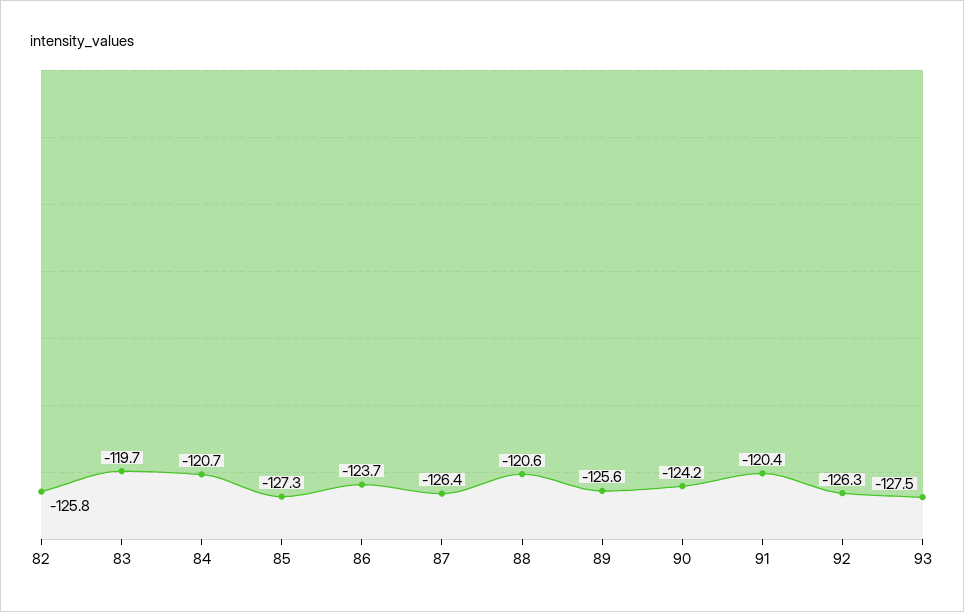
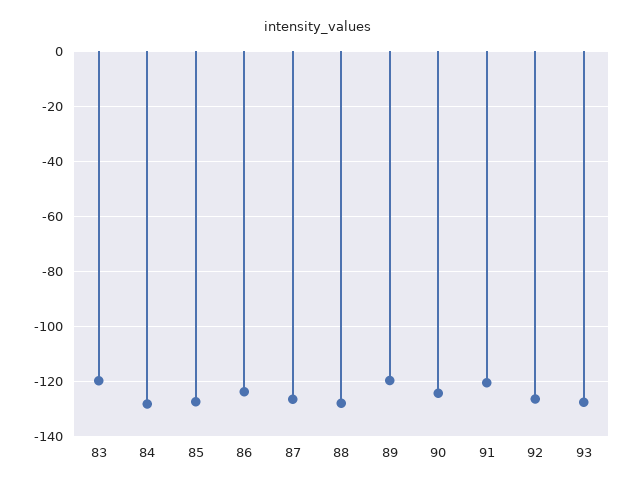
  {
-   "82": -125.8,
    "83": -119.7,
-   "84": -120.7,
+   "84": -127.5,
    "85": -127.3,
    "86": -123.7,
    "87": -126.4,
-   "88": -120.6,
+   "88": -127.5,
-   "89": -125.6,
+   "89": -120,
    "90": -124.2,
    "91": -120.4,
    "92": -126.3,
    "93": -127.5
  }

